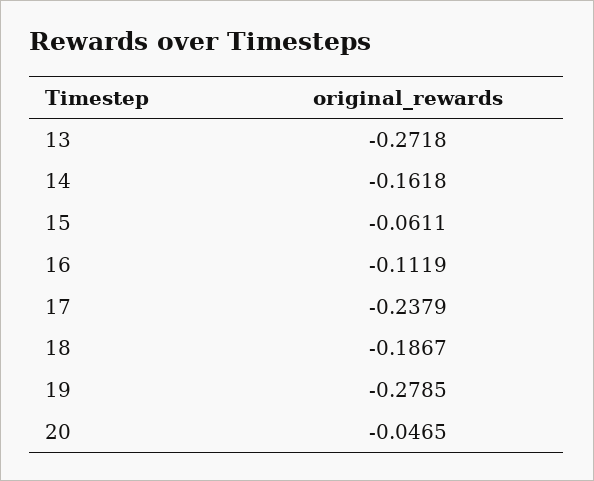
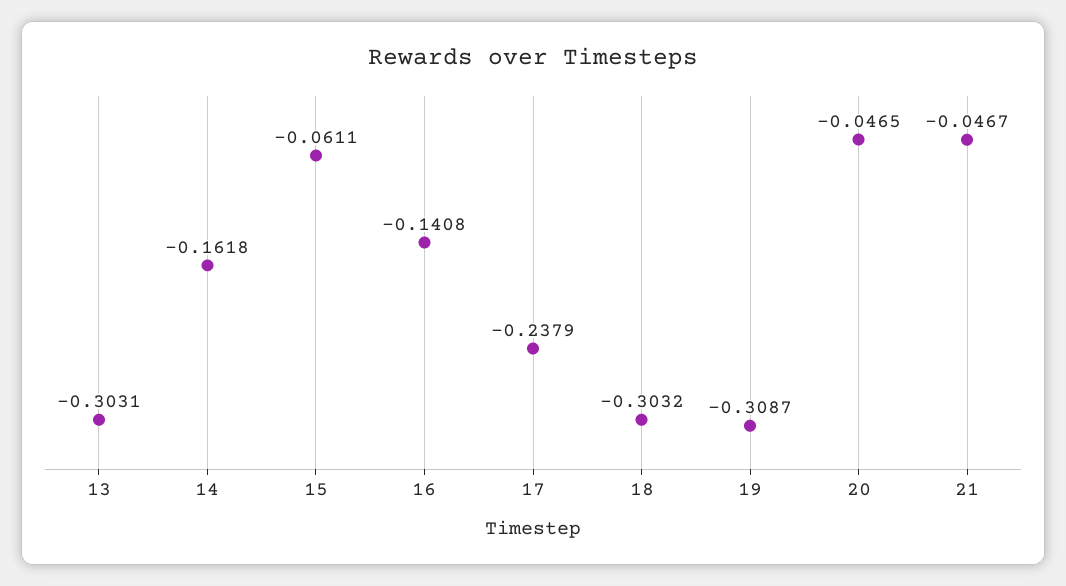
  {
-   "13": -0.2718,
+   "13": -0.3031,
    "14": -0.1618,
    "15": -0.0611,
-   "16": -0.1119,
+   "16": -0.1408,
    "17": -0.2379,
-   "18": -0.1867,
+   "18": -0.3032,
-   "19": -0.2785,
+   "19": -0.3087,
-   "20": -0.0465
+   "20": -0.0465,
+   "21": -0.0467
  }

